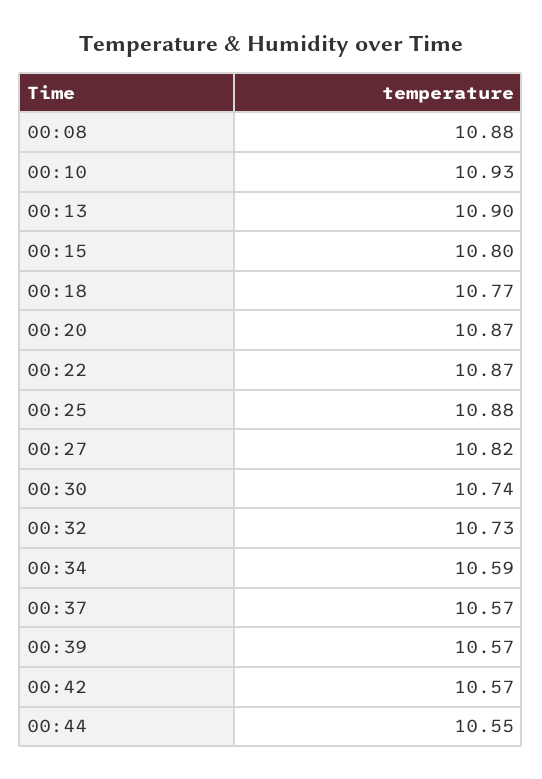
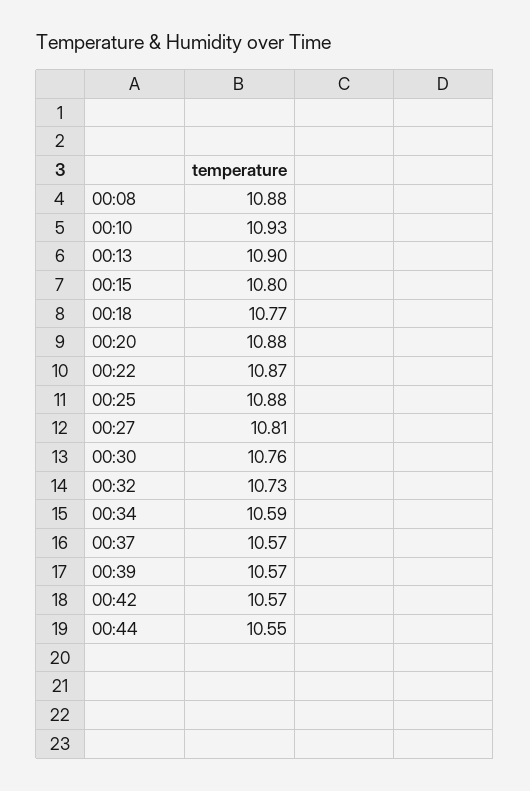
  {
    "00:08": 10.88,
    "00:10": 10.93,
    "00:13": 10.9,
    "00:15": 10.8,
    "00:18": 10.77,
-   "00:20": 10.87,
+   "00:20": 10.88,
    "00:22": 10.87,
    "00:25": 10.88,
-   "00:27": 10.82,
+   "00:27": 10.81,
-   "00:30": 10.74,
+   "00:30": 10.76,
    "00:32": 10.73,
    "00:34": 10.59,
    "00:37": 10.57,
    "00:39": 10.57,
    "00:42": 10.57,
    "00:44": 10.55
  }

